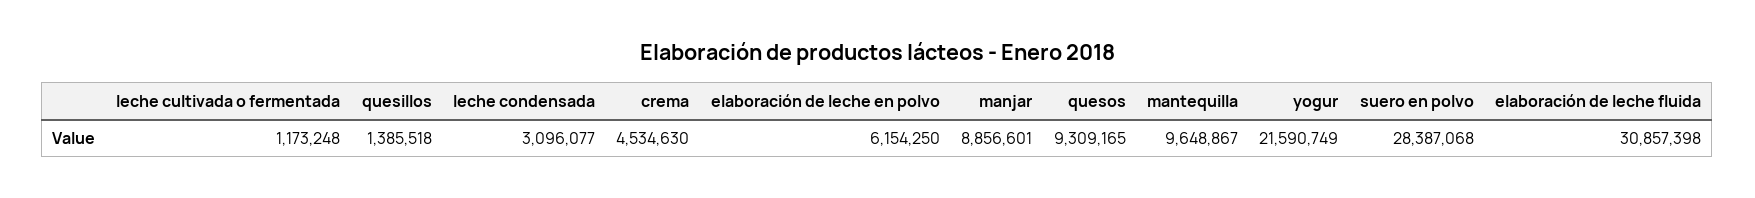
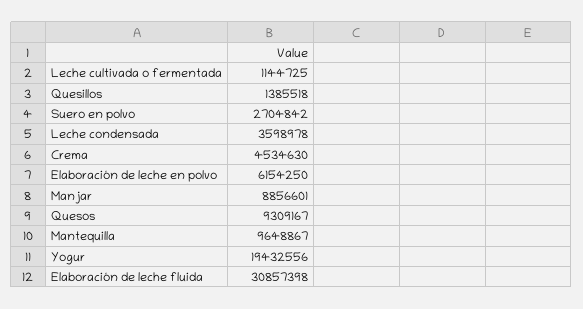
  {
-   "leche cultivada o fermentada": 1173248,
+   "leche cultivada o fermentada": 1144725,
    "quesillos": 1385518,
-   "leche condensada": 3096077,
+   "leche condensada": 3598978,
    "crema": 4534630,
    "elaboración de leche en polvo": 6154250,
    "manjar": 8856601,
-   "quesos": 9309165,
+   "quesos": 9309167,
    "mantequilla": 9648867,
-   "yogur": 21590749,
+   "yogur": 19432556,
-   "suero en polvo": 28387068,
+   "suero en polvo": 2704842,
    "elaboración de leche fluida": 30857398
  }

